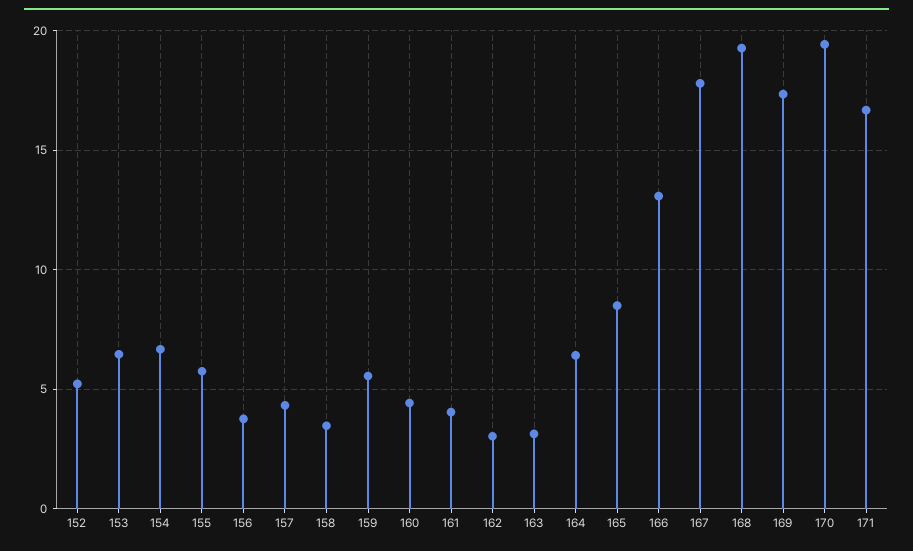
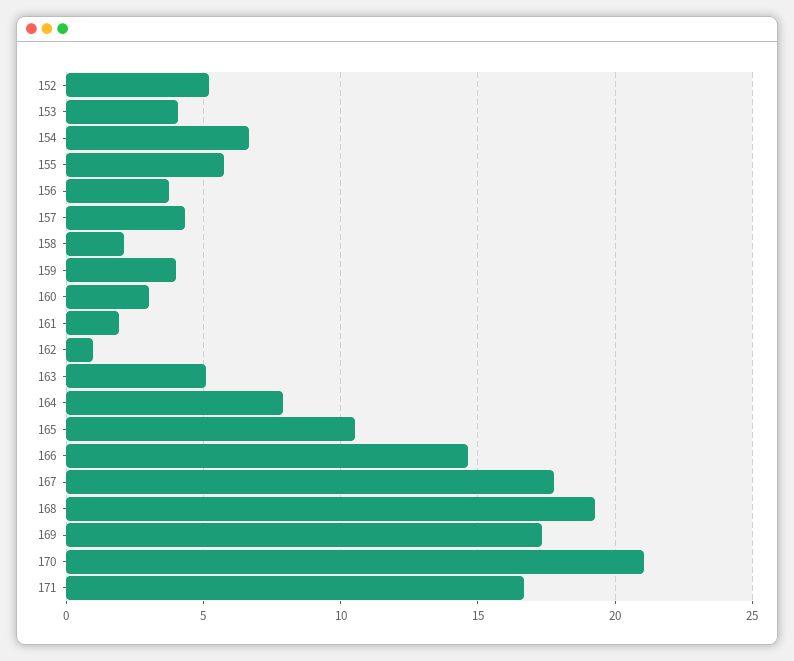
  {
    "152": 5,
-   "153": 6.5,
+   "153": 4,
    "154": 6.5,
    "155": 6,
    "156": 4,
    "157": 4.5,
-   "158": 3.5,
+   "158": 2,
-   "159": 5.5,
+   "159": 4,
-   "160": 4.5,
+   "160": 3,
-   "161": 4,
+   "161": 2,
-   "162": 3,
+   "162": 1,
-   "163": 3,
+   "163": 5,
-   "164": 6.5,
+   "164": 8,
-   "165": 8.5,
+   "165": 10.5,
-   "166": 13,
+   "166": 14.5,
    "167": 18,
    "168": 19.5,
    "169": 17.5,
-   "170": 19.5,
+   "170": 21,
    "171": 16.5
  }

